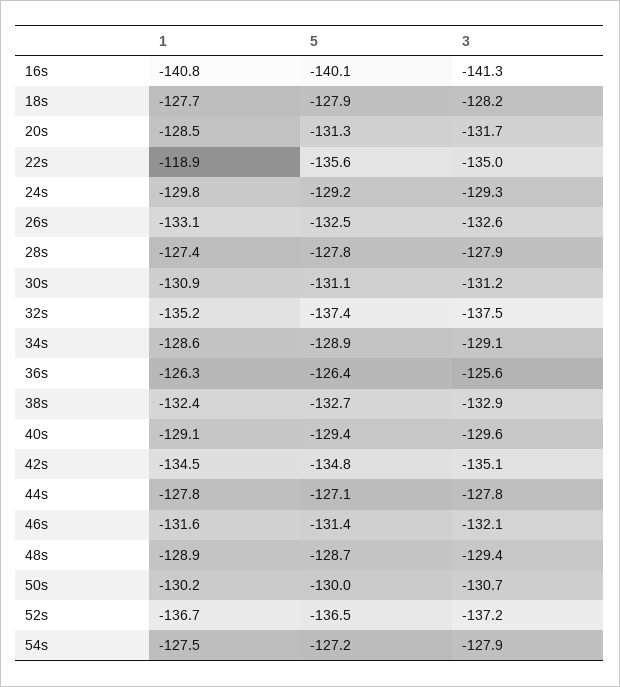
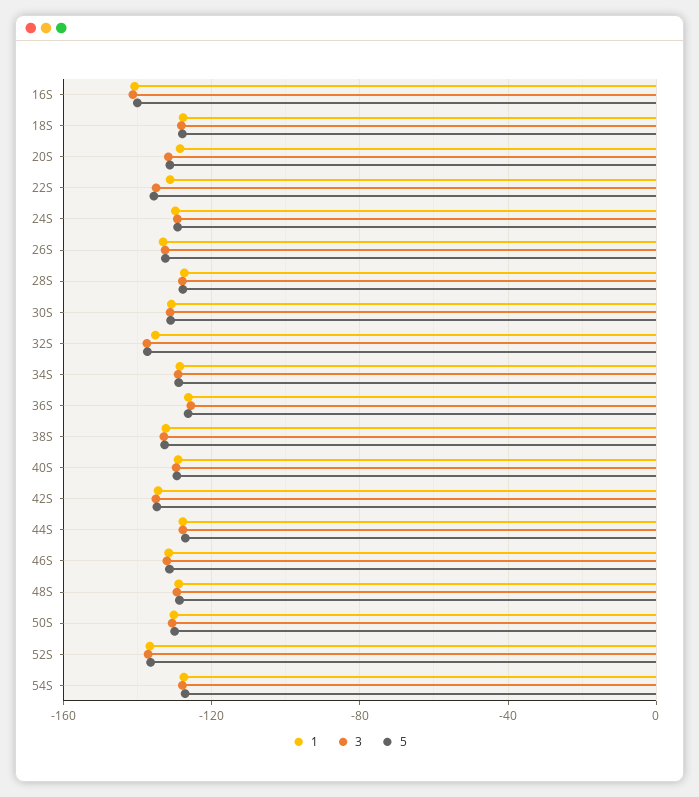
  {
    "1": {
      "16s": -140.8,
      "18s": -127.7,
      "20s": -128.5,
-     "22s": -118.9,
+     "22s": -130,
      "24s": -129.8,
      "26s": -133.1,
      "28s": -127.4,
      "30s": -130.9,
      "32s": -135.2,
      "34s": -128.6,
      "36s": -126.3,
      "38s": -132.4,
      "40s": -129.1,
      "42s": -134.5,
      "44s": -127.8,
      "46s": -131.6,
      "48s": -128.9,
      "50s": -130.2,
      "52s": -136.7,
      "54s": -127.5
    },
    "5": {
      "16s": -140.1,
      "18s": -127.9,
      "20s": -131.3,
      "22s": -135.6,
      "24s": -129.2,
      "26s": -132.5,
      "28s": -127.8,
      "30s": -131.1,
      "32s": -137.4,
      "34s": -128.9,
      "36s": -126.4,
      "38s": -132.7,
      "40s": -129.4,
      "42s": -134.8,
      "44s": -127.1,
      "46s": -131.4,
      "48s": -128.7,
      "50s": -130,
      "52s": -136.5,
      "54s": -127.2
    },
    "3": {
      "16s": -141.3,
      "18s": -128.2,
      "20s": -131.7,
      "22s": -135,
      "24s": -129.3,
      "26s": -132.6,
      "28s": -127.9,
      "30s": -131.2,
      "32s": -137.5,
      "34s": -129.1,
      "36s": -125.6,
      "38s": -132.9,
      "40s": -129.6,
      "42s": -135.1,
      "44s": -127.8,
      "46s": -132.1,
      "48s": -129.4,
      "50s": -130.7,
      "52s": -137.2,
      "54s": -127.9
    }
  }

